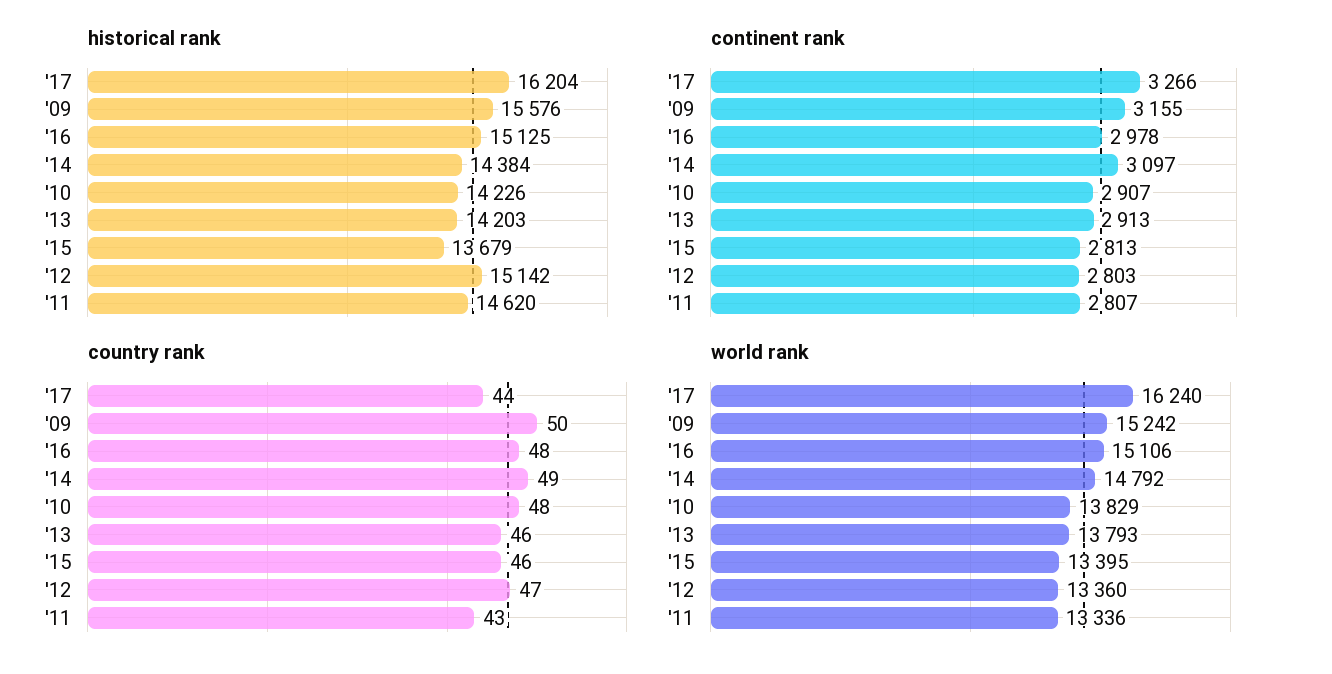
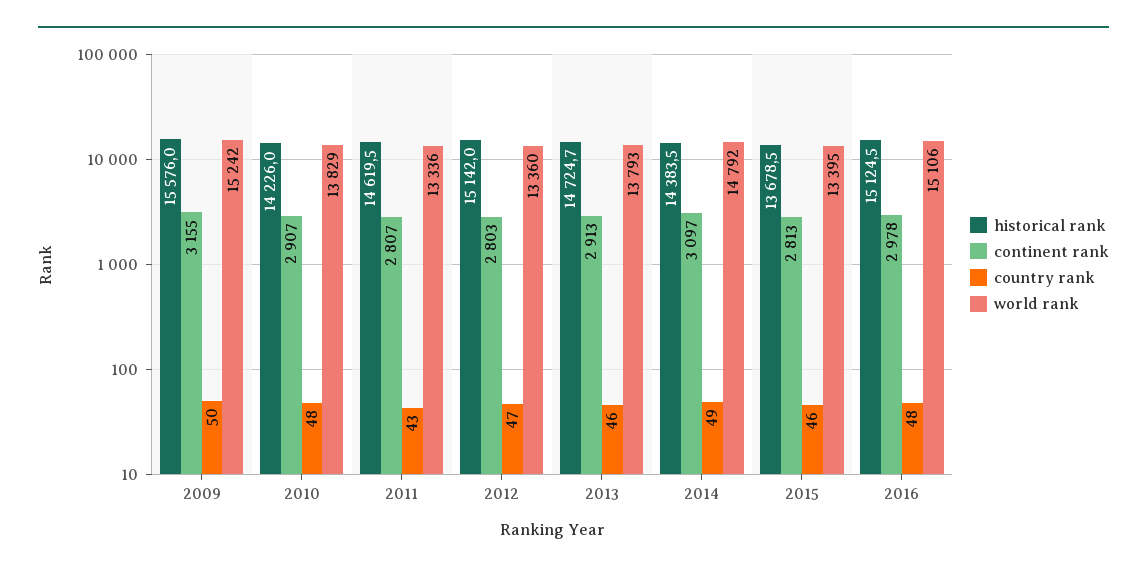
  {
    "historical rank": {
-     "'17": 16204,
      "'09": 15576,
      "'16": 15124.5,
      "'14": 14383.5,
      "'10": 14226,
-     "'13": 14203,
+     "'13": 14724.7,
      "'15": 13678.5,
      "'12": 15142,
      "'11": 14619.5
    },
    "continent rank": {
-     "'17": 3266,
      "'09": 3155,
      "'16": 2978,
      "'14": 3097,
      "'10": 2907,
      "'13": 2913,
      "'15": 2813,
      "'12": 2803,
      "'11": 2807
    },
    "country rank": {
-     "'17": 44,
      "'09": 50,
      "'16": 48,
      "'14": 49,
      "'10": 48,
      "'13": 46,
      "'15": 46,
      "'12": 47,
      "'11": 43
    },
    "world rank": {
-     "'17": 16240,
      "'09": 15242,
      "'16": 15106,
      "'14": 14792,
      "'10": 13829,
      "'13": 13793,
      "'15": 13395,
      "'12": 13360,
      "'11": 13336
    }
  }

